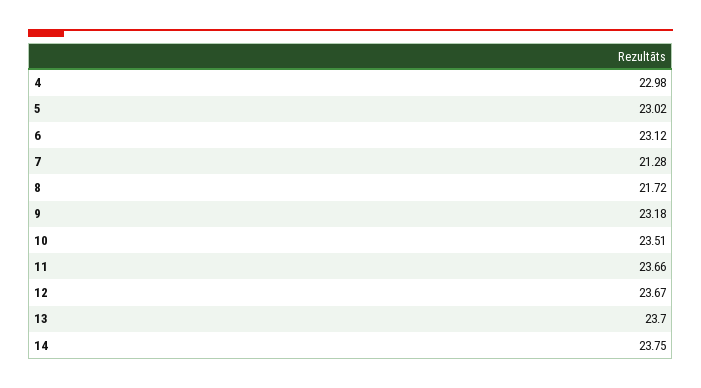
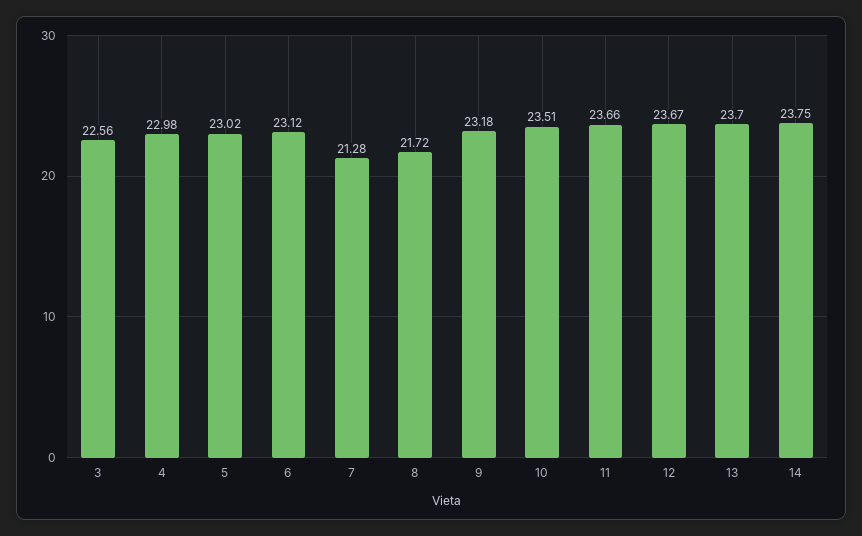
  {
    "4": 22.98,
    "5": 23.02,
    "6": 23.12,
    "7": 21.28,
    "8": 21.72,
    "9": 23.18,
    "10": 23.51,
    "11": 23.66,
    "12": 23.67,
    "13": 23.7,
-   "14": 23.75
+   "14": 23.75,
+   "3": 22.56
  }

